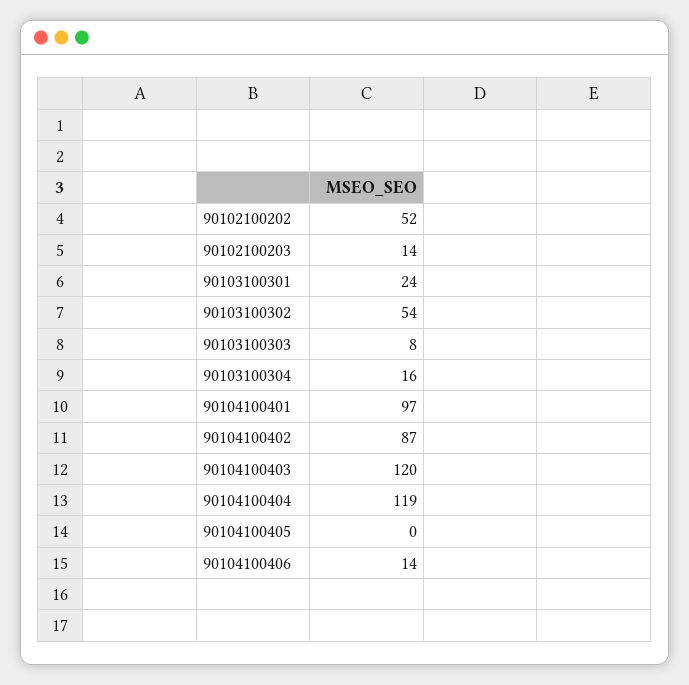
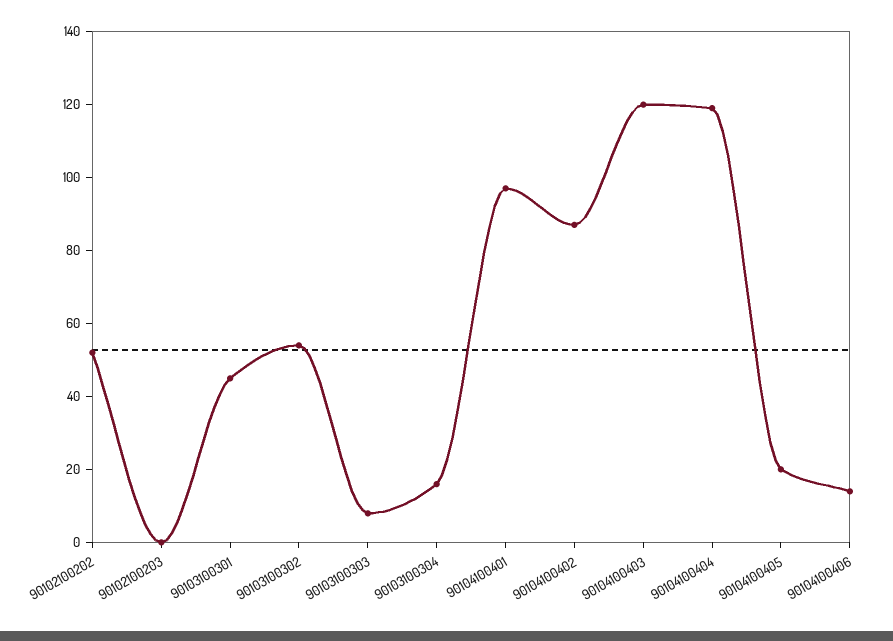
  {
    "90102100202": 52,
-   "90102100203": 14,
+   "90102100203": 0,
-   "90103100301": 24,
+   "90103100301": 45,
    "90103100302": 54,
    "90103100303": 8,
    "90103100304": 16,
    "90104100401": 97,
    "90104100402": 87,
    "90104100403": 120,
    "90104100404": 119,
-   "90104100405": 0,
+   "90104100405": 20,
    "90104100406": 14
  }

